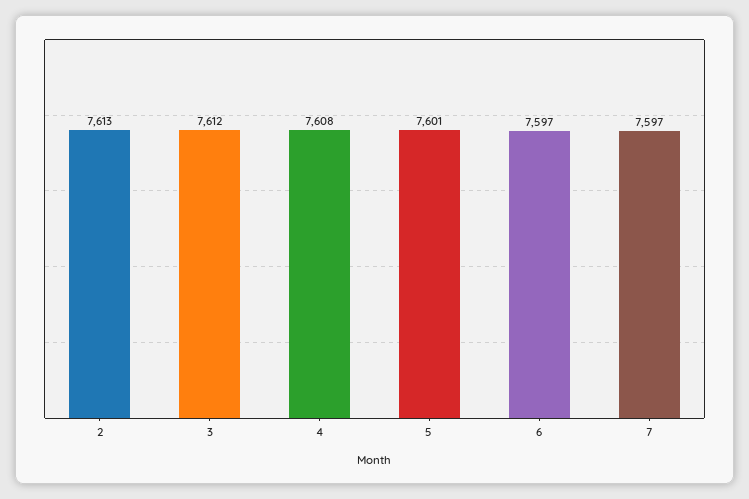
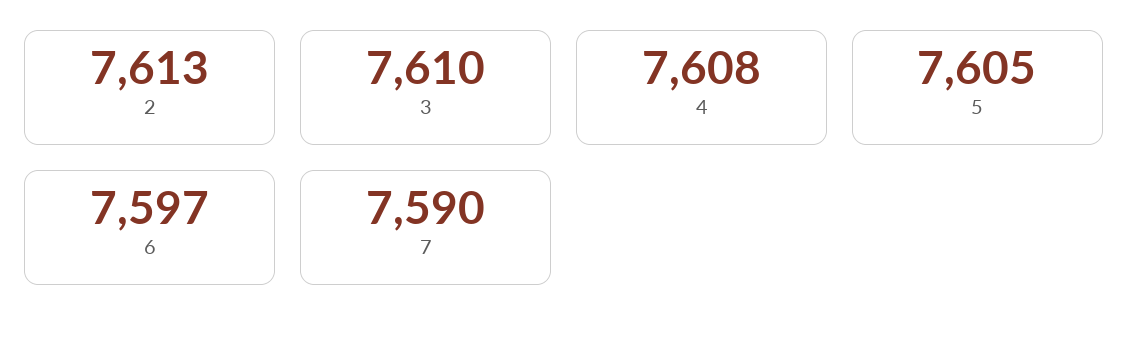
  {
    "2": 7613,
-   "3": 7612,
+   "3": 7610,
    "4": 7608,
-   "5": 7601,
+   "5": 7605,
    "6": 7597,
-   "7": 7597
+   "7": 7590
  }

